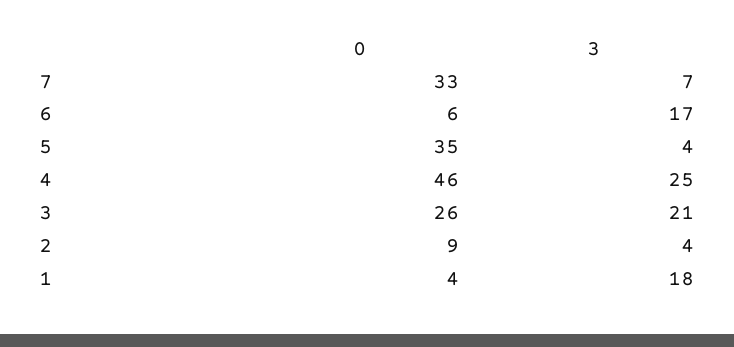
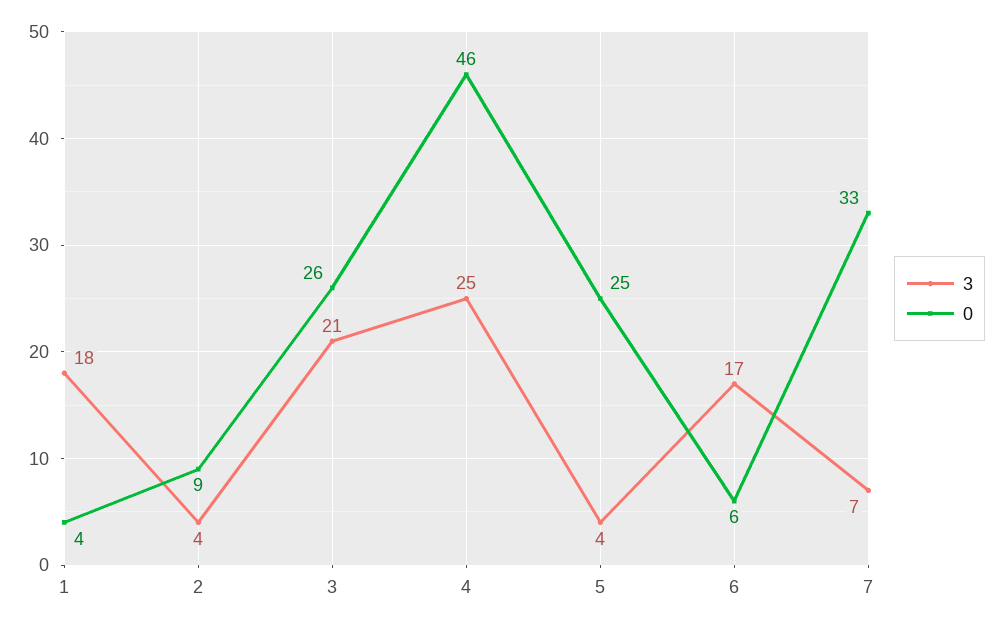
  {
    "0": {
      "7": 33,
      "6": 6,
-     "5": 35,
+     "5": 25,
      "4": 46,
      "3": 26,
      "2": 9,
      "1": 4
    },
    "3": {
      "7": 7,
      "6": 17,
      "5": 4,
      "4": 25,
      "3": 21,
      "2": 4,
      "1": 18
    }
  }

